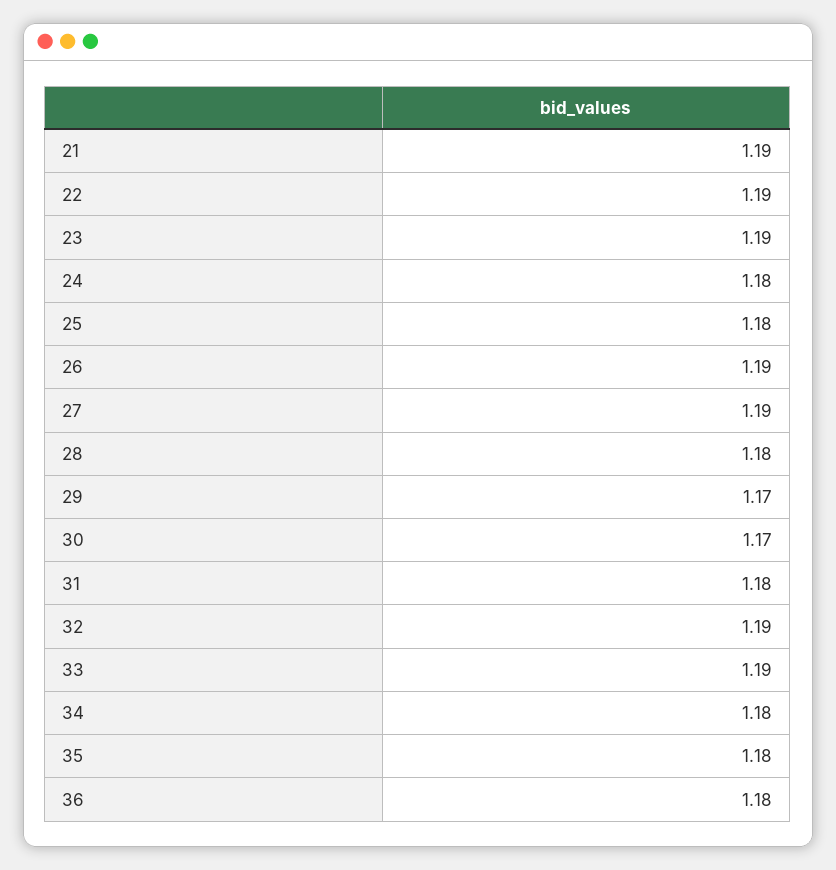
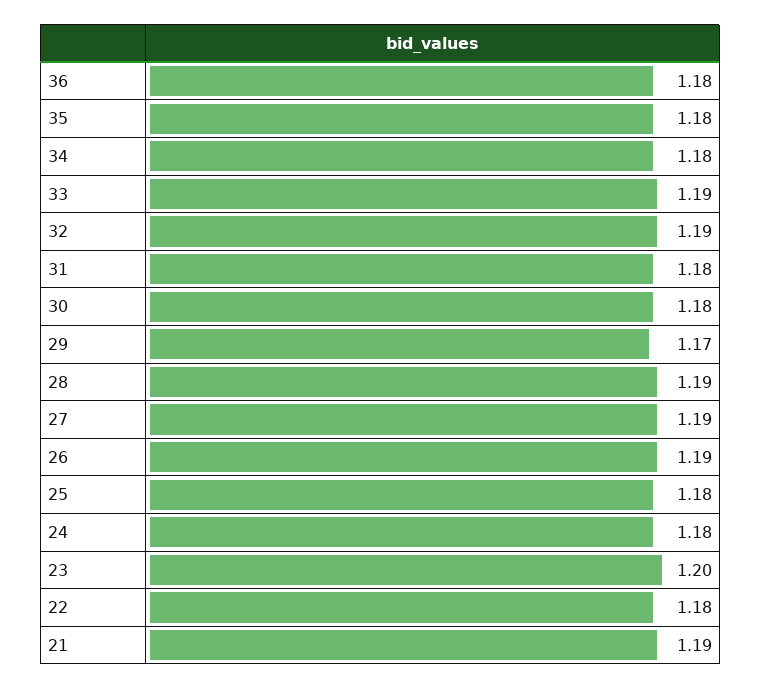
  {
    "21": 1.19,
-   "22": 1.19,
+   "22": 1.18,
-   "23": 1.19,
+   "23": 1.2,
    "24": 1.18,
    "25": 1.18,
    "26": 1.19,
    "27": 1.19,
-   "28": 1.18,
+   "28": 1.19,
    "29": 1.17,
-   "30": 1.17,
+   "30": 1.18,
    "31": 1.18,
    "32": 1.19,
    "33": 1.19,
    "34": 1.18,
    "35": 1.18,
    "36": 1.18
  }

